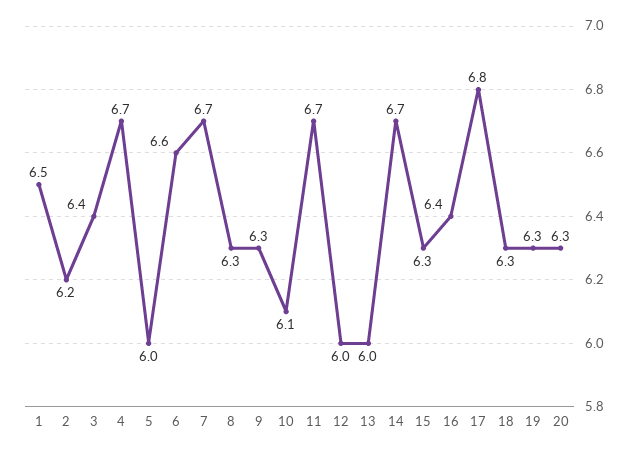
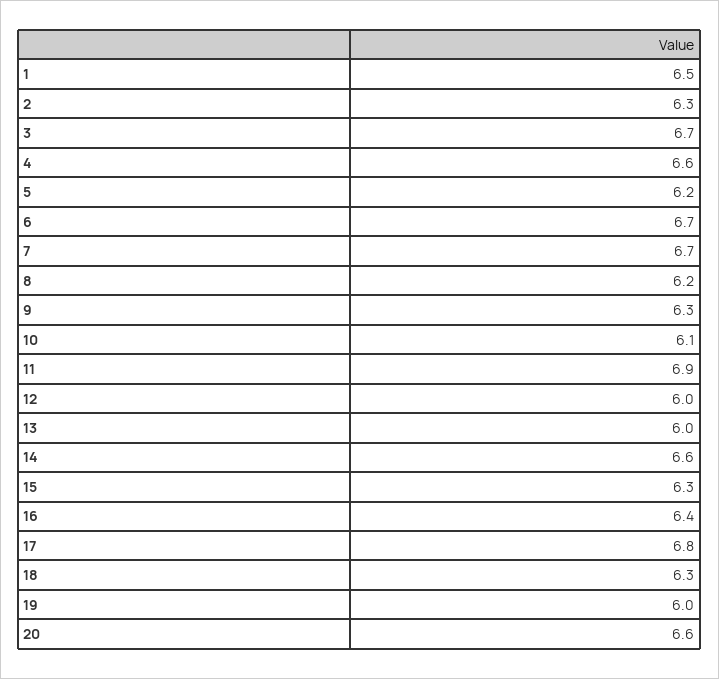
  {
    "1": 6.5,
-   "2": 6.2,
+   "2": 6.3,
-   "3": 6.4,
+   "3": 6.7,
-   "4": 6.7,
+   "4": 6.6,
-   "5": 6,
+   "5": 6.2,
-   "6": 6.6,
+   "6": 6.7,
    "7": 6.7,
-   "8": 6.3,
+   "8": 6.2,
    "9": 6.3,
    "10": 6.1,
-   "11": 6.7,
+   "11": 6.9,
    "12": 6,
    "13": 6,
-   "14": 6.7,
+   "14": 6.6,
    "15": 6.3,
    "16": 6.4,
    "17": 6.8,
    "18": 6.3,
-   "19": 6.3,
+   "19": 6,
-   "20": 6.3
+   "20": 6.6
  }

